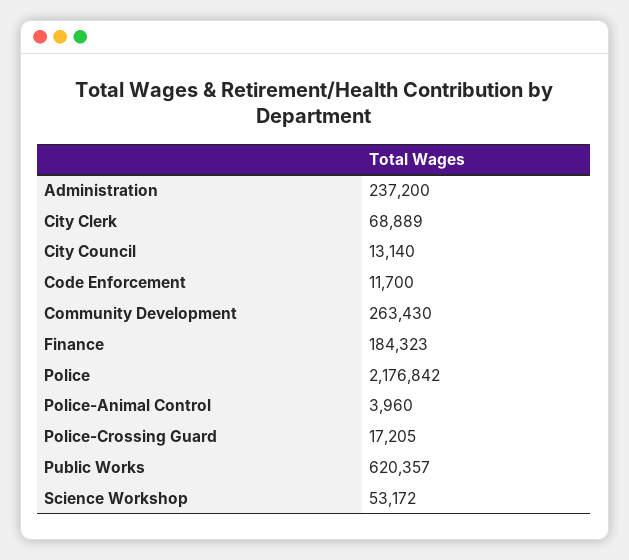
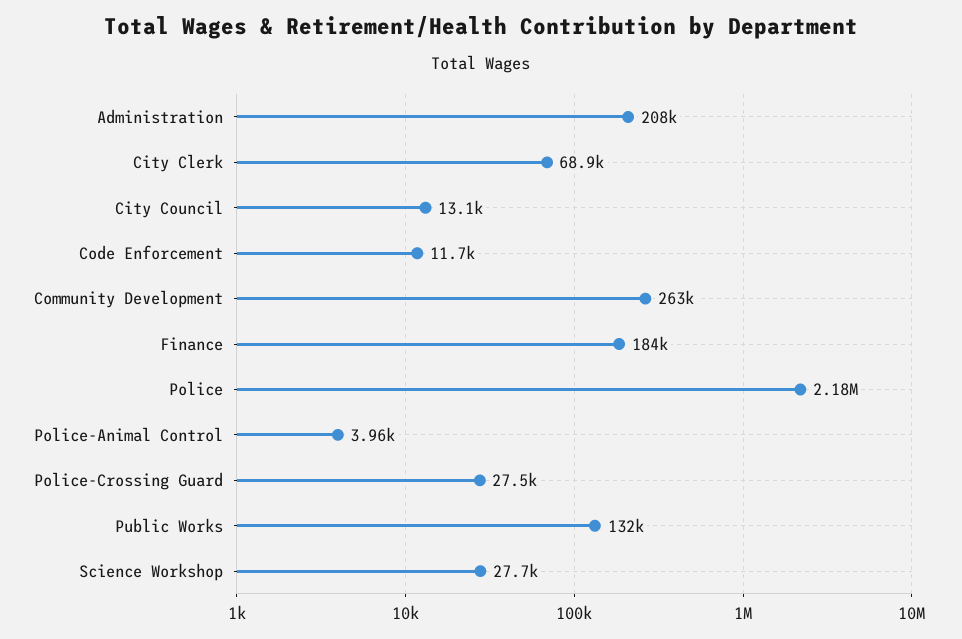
  {
-   "Administration": 237200,
+   "Administration": 208000,
    "City Clerk": 68889,
    "City Council": 13140,
    "Code Enforcement": 11700,
    "Community Development": 263430,
    "Finance": 184323,
    "Police": 2176842,
    "Police-Animal Control": 3960,
-   "Police-Crossing Guard": 17205,
+   "Police-Crossing Guard": 27500,
-   "Public Works": 620357,
+   "Public Works": 132000,
-   "Science Workshop": 53172
+   "Science Workshop": 27700
  }

